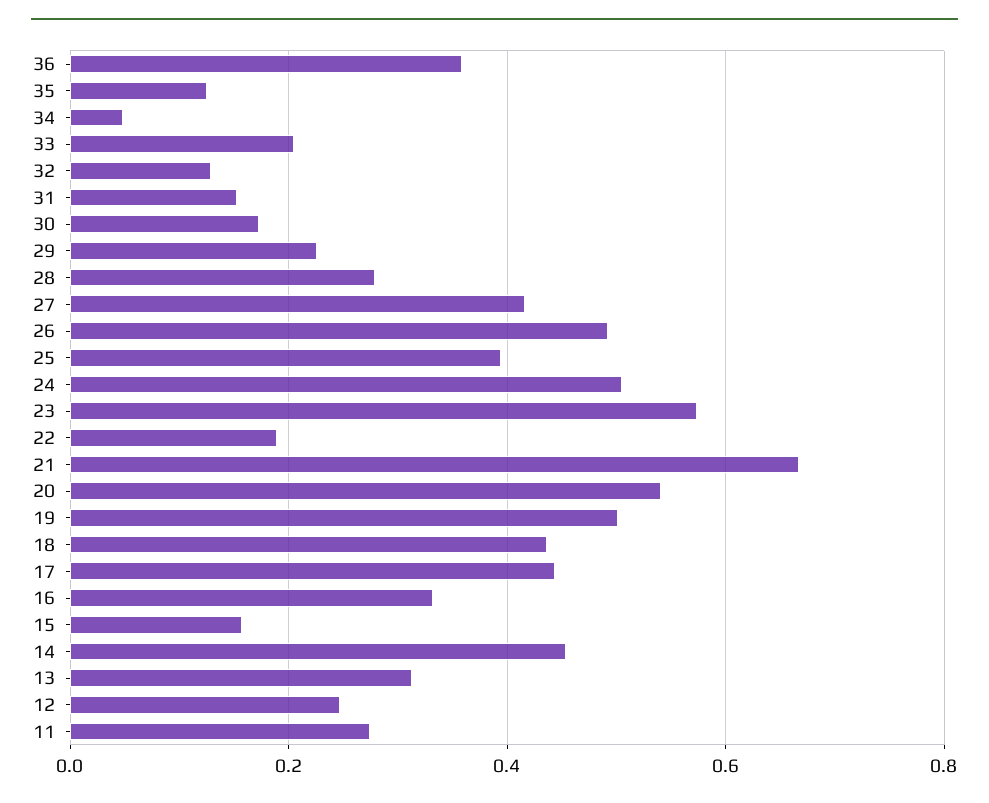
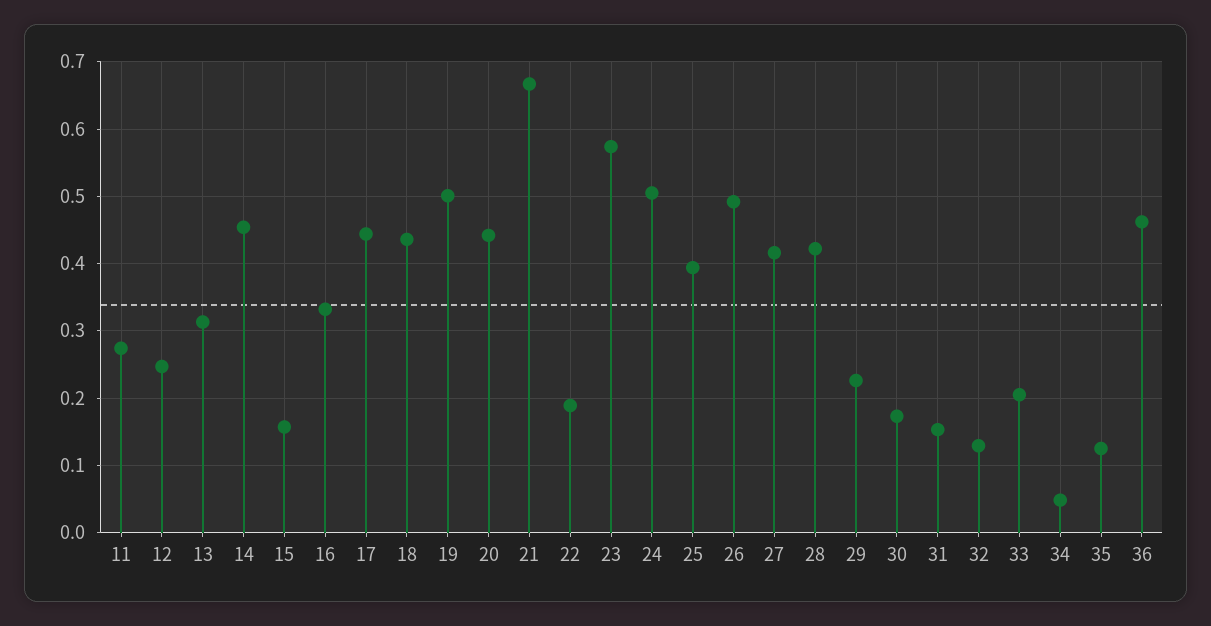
  {
-   "36": 0.36,
+   "36": 0.46,
    "35": 0.13,
    "34": 0.05,
    "33": 0.21,
    "32": 0.13,
    "31": 0.15,
    "30": 0.17,
    "29": 0.23,
-   "28": 0.28,
+   "28": 0.42,
    "27": 0.42,
    "26": 0.49,
    "25": 0.39,
    "24": 0.51,
    "23": 0.57,
    "22": 0.19,
    "21": 0.67,
-   "20": 0.54,
+   "20": 0.44,
    "19": 0.5,
    "18": 0.44,
    "17": 0.44,
    "16": 0.33,
    "15": 0.16,
    "14": 0.45,
    "13": 0.31,
    "12": 0.25,
    "11": 0.27
  }

